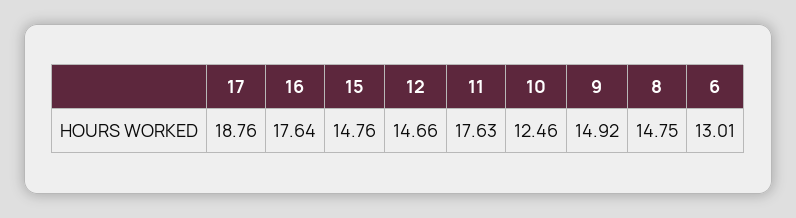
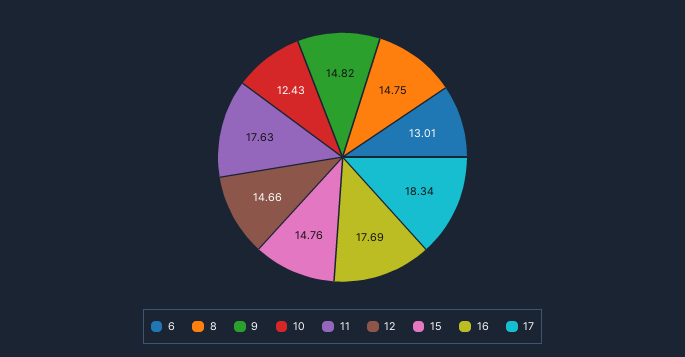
  {
-   "17": 18.76,
+   "17": 18.34,
-   "16": 17.64,
+   "16": 17.69,
    "15": 14.76,
    "12": 14.66,
    "11": 17.63,
-   "10": 12.46,
+   "10": 12.43,
-   "9": 14.92,
+   "9": 14.82,
    "8": 14.75,
    "6": 13.01
  }

